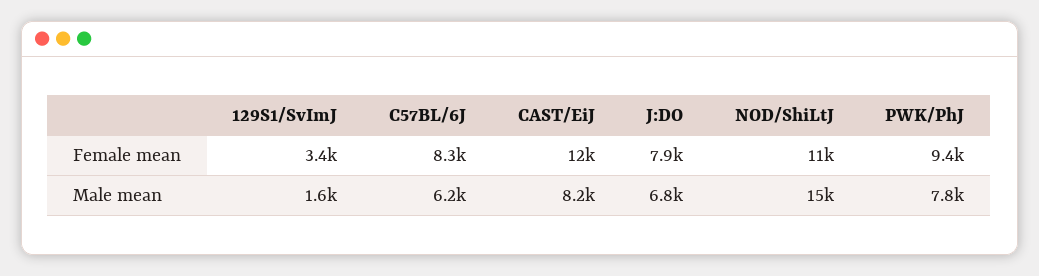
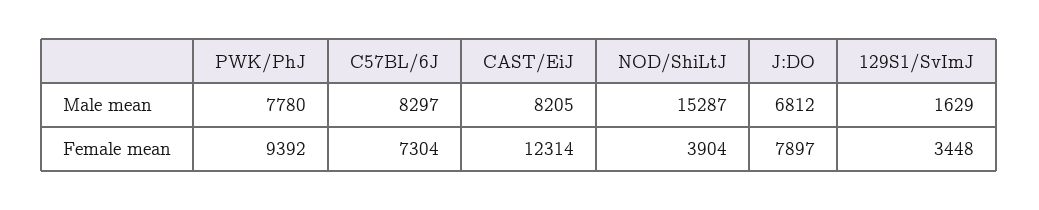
  {
    "129S1/SvImJ": {
      "Female mean": 3448,
      "Male mean": 1629
    },
    "C57BL/6J": {
-     "Female mean": 8300,
+     "Female mean": 7304,
-     "Male mean": 6200
+     "Male mean": 8297
    },
    "CAST/EiJ": {
      "Female mean": 12314,
      "Male mean": 8205
    },
    "J:DO": {
      "Female mean": 7897,
      "Male mean": 6812
    },
    "NOD/ShiLtJ": {
-     "Female mean": 11000,
+     "Female mean": 3904,
      "Male mean": 15287
    },
    "PWK/PhJ": {
      "Female mean": 9392,
      "Male mean": 7780
    }
  }

